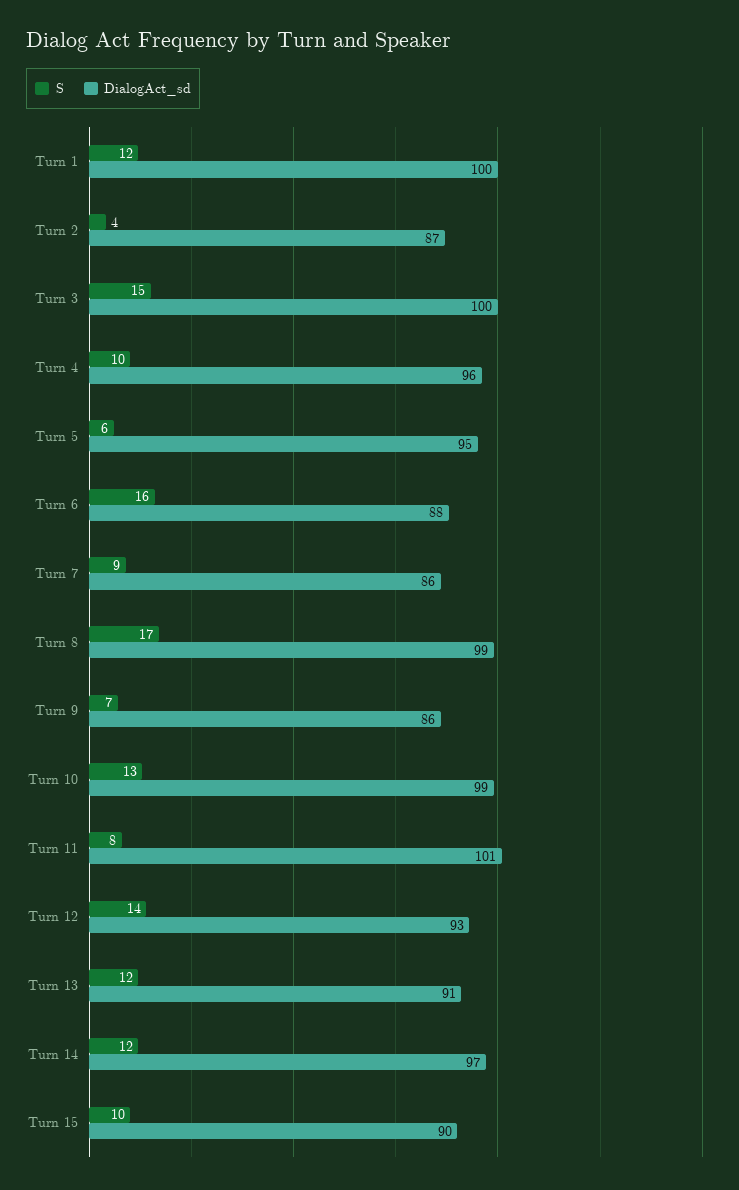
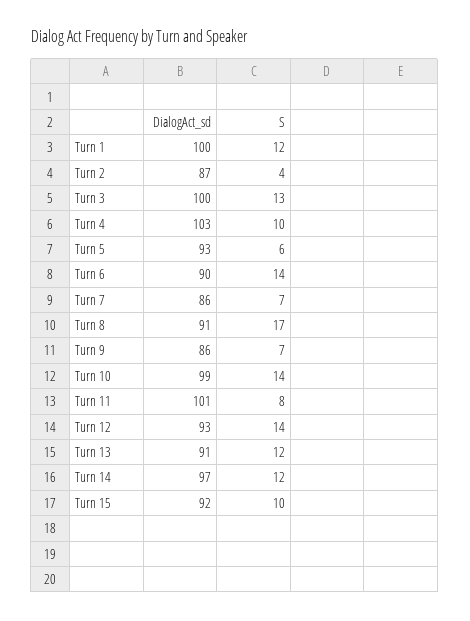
  {
    "S": {
      "Turn 1": 12,
      "Turn 2": 4,
-     "Turn 3": 15,
+     "Turn 3": 13,
      "Turn 4": 10,
      "Turn 5": 6,
-     "Turn 6": 16,
+     "Turn 6": 14,
-     "Turn 7": 9,
+     "Turn 7": 7,
      "Turn 8": 17,
      "Turn 9": 7,
-     "Turn 10": 13,
+     "Turn 10": 14,
      "Turn 11": 8,
      "Turn 12": 14,
      "Turn 13": 12,
      "Turn 14": 12,
      "Turn 15": 10
    },
    "DialogAct_sd": {
      "Turn 1": 100,
      "Turn 2": 87,
      "Turn 3": 100,
-     "Turn 4": 96,
+     "Turn 4": 103,
-     "Turn 5": 95,
+     "Turn 5": 93,
-     "Turn 6": 88,
+     "Turn 6": 90,
      "Turn 7": 86,
-     "Turn 8": 99,
+     "Turn 8": 91,
      "Turn 9": 86,
      "Turn 10": 99,
      "Turn 11": 101,
      "Turn 12": 93,
      "Turn 13": 91,
      "Turn 14": 97,
-     "Turn 15": 90
+     "Turn 15": 92
    }
  }

